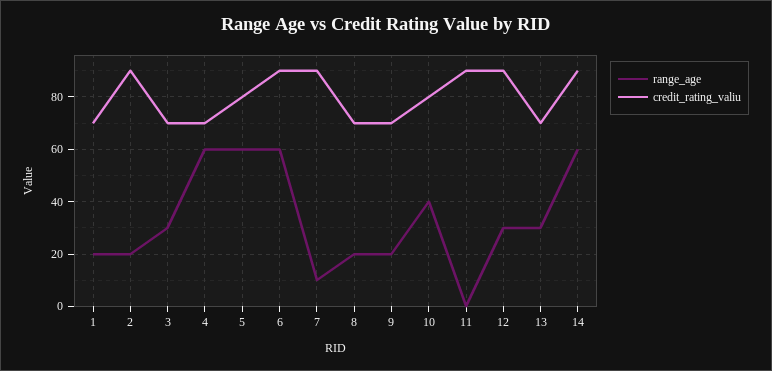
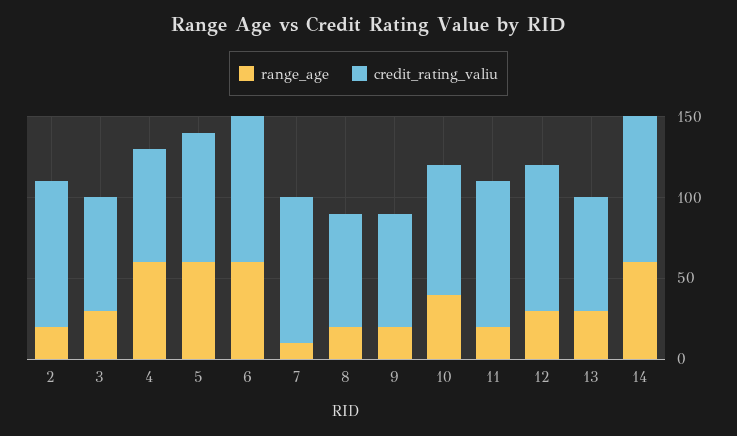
  {
    "range_age": {
-     "1": 20,
      "2": 20,
      "3": 30,
      "4": 60,
      "5": 60,
      "6": 60,
      "7": 10,
      "8": 20,
      "9": 20,
      "10": 40,
-     "11": 0,
+     "11": 20,
      "12": 30,
      "13": 30,
      "14": 60
    },
    "credit_rating_valiu": {
-     "1": 70,
      "2": 90,
      "3": 70,
      "4": 70,
      "5": 80,
      "6": 90,
      "7": 90,
      "8": 70,
      "9": 70,
      "10": 80,
      "11": 90,
      "12": 90,
      "13": 70,
      "14": 90
    }
  }

